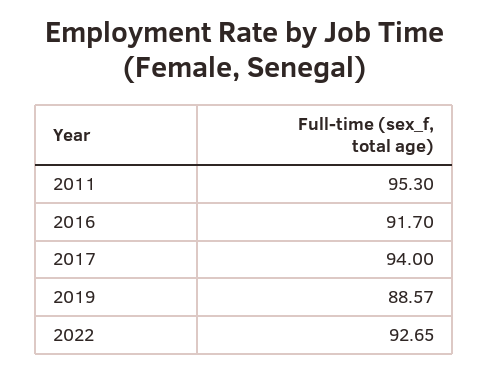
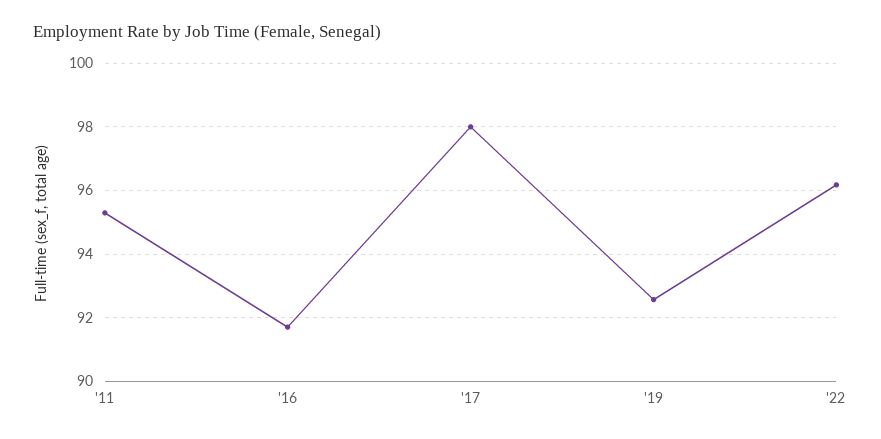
  {
    "2011": 95.3,
    "2016": 91.7,
-   "2017": 94,
+   "2017": 98,
-   "2019": 88.57,
+   "2019": 92.6,
-   "2022": 92.65
+   "2022": 96.2
  }

